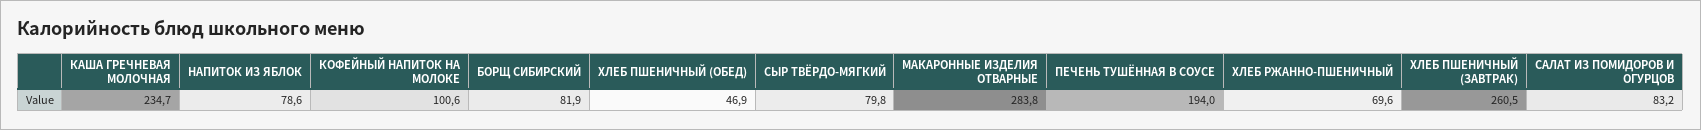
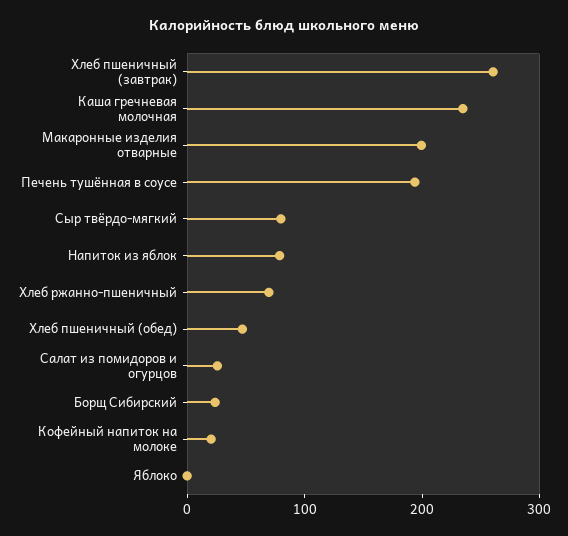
  {
    "КАША ГРЕЧНЕВАЯ МОЛОЧНАЯ": 234.7,
    "НАПИТОК ИЗ ЯБЛОК": 78.6,
-   "КОФЕЙНЫЙ НАПИТОК НА МОЛОКЕ": 100.6,
+   "КОФЕЙНЫЙ НАПИТОК НА МОЛОКЕ": 20,
-   "БОРЩ СИБИРСКИЙ": 81.9,
+   "БОРЩ СИБИРСКИЙ": 20,
    "ХЛЕБ ПШЕНИЧНЫЙ (ОБЕД)": 46.9,
    "СЫР ТВЁРДО-МЯГКИЙ": 79.8,
-   "МАКАРОННЫЕ ИЗДЕЛИЯ ОТВАРНЫЕ": 283.8,
+   "МАКАРОННЫЕ ИЗДЕЛИЯ ОТВАРНЫЕ": 200,
    "ПЕЧЕНЬ ТУШЁННАЯ В СОУСЕ": 194,
    "ХЛЕБ РЖАННО-ПШЕНИЧНЫЙ": 69.6,
    "ХЛЕБ ПШЕНИЧНЫЙ (ЗАВТРАК)": 260.5,
-   "САЛАТ ИЗ ПОМИДОРОВ И ОГУРЦОВ": 83.2
+   "САЛАТ ИЗ ПОМИДОРОВ И ОГУРЦОВ": 20,
+   "Яблоко": 0
  }

